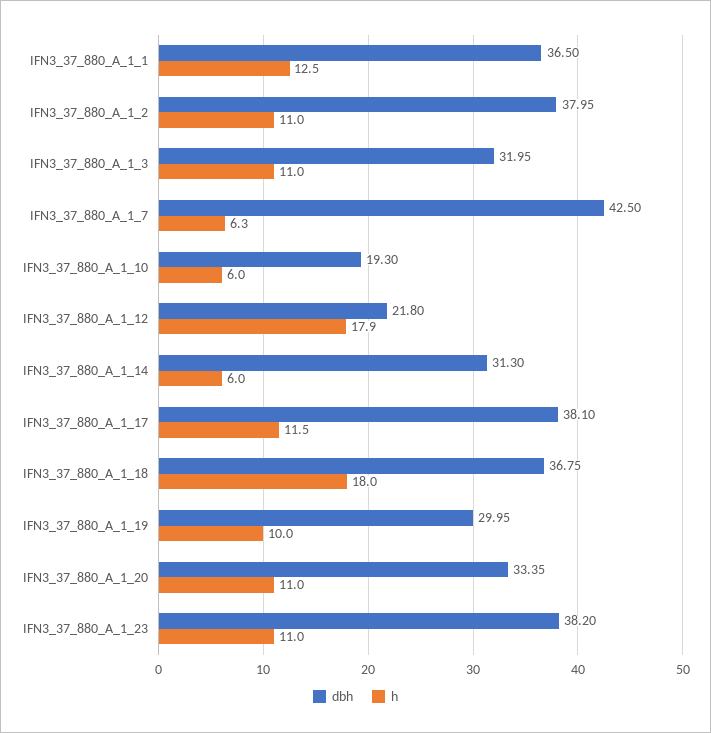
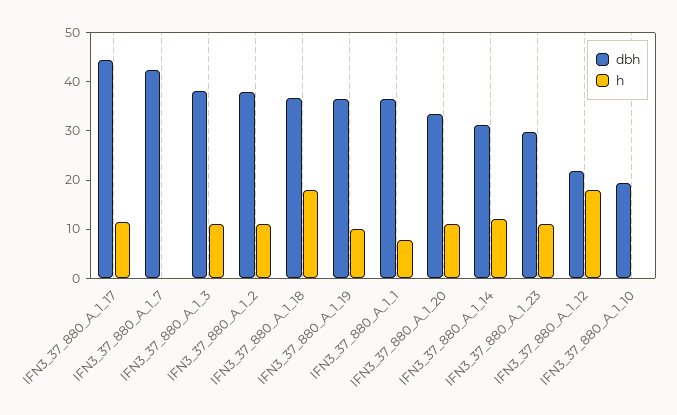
  {
    "dbh": {
      "IFN3_37_880_A_1_1": 36.5,
      "IFN3_37_880_A_1_2": 37.95,
-     "IFN3_37_880_A_1_3": 31.95,
+     "IFN3_37_880_A_1_3": 38,
      "IFN3_37_880_A_1_7": 42.5,
      "IFN3_37_880_A_1_10": 19.3,
      "IFN3_37_880_A_1_12": 21.8,
      "IFN3_37_880_A_1_14": 31.3,
-     "IFN3_37_880_A_1_17": 38.1,
+     "IFN3_37_880_A_1_17": 44,
      "IFN3_37_880_A_1_18": 36.75,
-     "IFN3_37_880_A_1_19": 29.95,
+     "IFN3_37_880_A_1_19": 36,
      "IFN3_37_880_A_1_20": 33.35,
-     "IFN3_37_880_A_1_23": 38.2
+     "IFN3_37_880_A_1_23": 30
    },
    "h": {
-     "IFN3_37_880_A_1_1": 12.5,
+     "IFN3_37_880_A_1_1": 8,
      "IFN3_37_880_A_1_2": 11,
      "IFN3_37_880_A_1_3": 11,
-     "IFN3_37_880_A_1_7": 6.3,
+     "IFN3_37_880_A_1_7": 0,
-     "IFN3_37_880_A_1_10": 6,
+     "IFN3_37_880_A_1_10": 0,
      "IFN3_37_880_A_1_12": 17.9,
-     "IFN3_37_880_A_1_14": 6,
+     "IFN3_37_880_A_1_14": 12,
      "IFN3_37_880_A_1_17": 11.5,
      "IFN3_37_880_A_1_18": 18,
      "IFN3_37_880_A_1_19": 10,
      "IFN3_37_880_A_1_20": 11,
      "IFN3_37_880_A_1_23": 11
    }
  }

